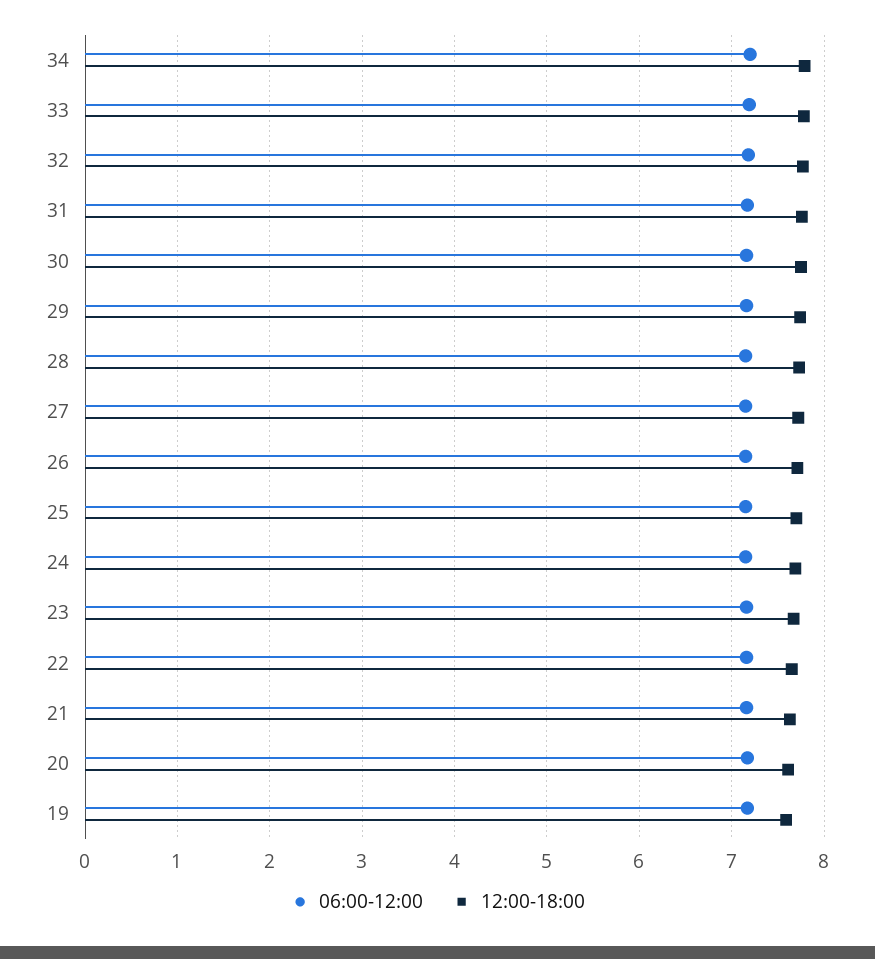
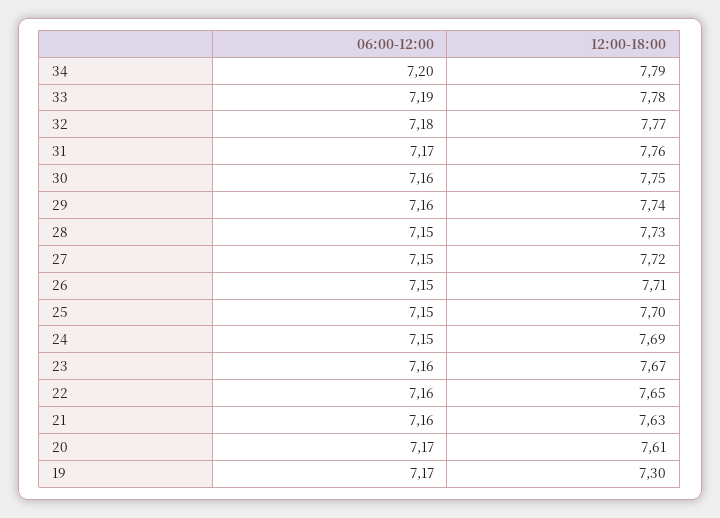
  {
    "06:00-12:00": {
      "34": 7.2,
      "33": 7.19,
      "32": 7.18,
      "31": 7.17,
      "30": 7.16,
      "29": 7.16,
      "28": 7.15,
      "27": 7.15,
      "26": 7.15,
      "25": 7.15,
      "24": 7.15,
      "23": 7.16,
      "22": 7.16,
      "21": 7.16,
      "20": 7.17,
      "19": 7.17
    },
    "12:00-18:00": {
      "34": 7.79,
      "33": 7.78,
      "32": 7.77,
      "31": 7.76,
      "30": 7.75,
      "29": 7.74,
      "28": 7.73,
      "27": 7.72,
      "26": 7.71,
      "25": 7.7,
      "24": 7.69,
      "23": 7.67,
      "22": 7.65,
      "21": 7.63,
      "20": 7.61,
-     "19": 7.6
+     "19": 7.3
    }
  }

